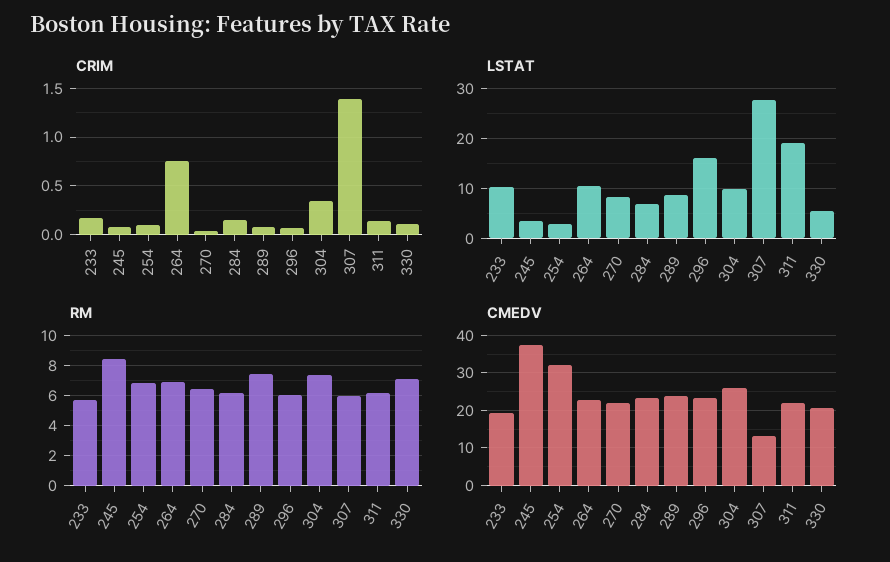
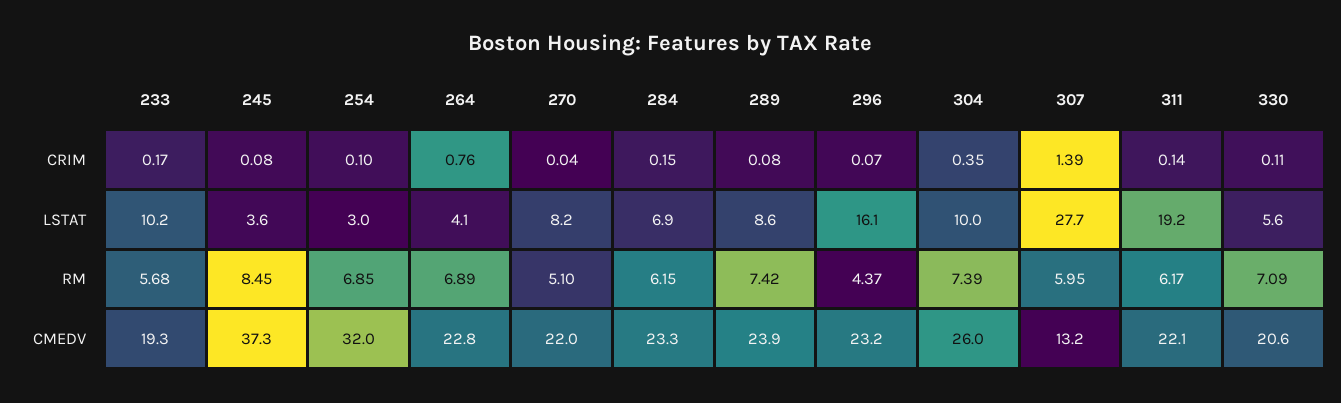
  {
    "CRIM": {
      "233": 0.17,
      "245": 0.08,
      "254": 0.1,
      "264": 0.76,
      "270": 0.04,
      "284": 0.15,
      "289": 0.08,
      "296": 0.07,
      "304": 0.35,
      "307": 1.39,
      "311": 0.14,
      "330": 0.11
    },
    "LSTAT": {
      "233": 10.2,
      "245": 3.6,
      "254": 3,
-     "264": 10,
+     "264": 4.1,
      "270": 8.2,
      "284": 6.9,
      "289": 8.6,
      "296": 16.1,
      "304": 10,
      "307": 27.7,
      "311": 19.2,
      "330": 5.6
    },
    "RM": {
      "233": 5.68,
      "245": 8.45,
      "254": 6.85,
      "264": 6.89,
-     "270": 6.5,
+     "270": 5.1,
      "284": 6.15,
      "289": 7.42,
-     "296": 6,
+     "296": 4.37,
      "304": 7.39,
      "307": 5.95,
      "311": 6.17,
      "330": 7.09
    },
    "CMEDV": {
      "233": 19.3,
      "245": 37.3,
      "254": 32,
      "264": 22.8,
      "270": 22,
      "284": 23.3,
      "289": 23.9,
      "296": 23.2,
      "304": 26,
      "307": 13.2,
      "311": 22.1,
      "330": 20.6
    }
  }

